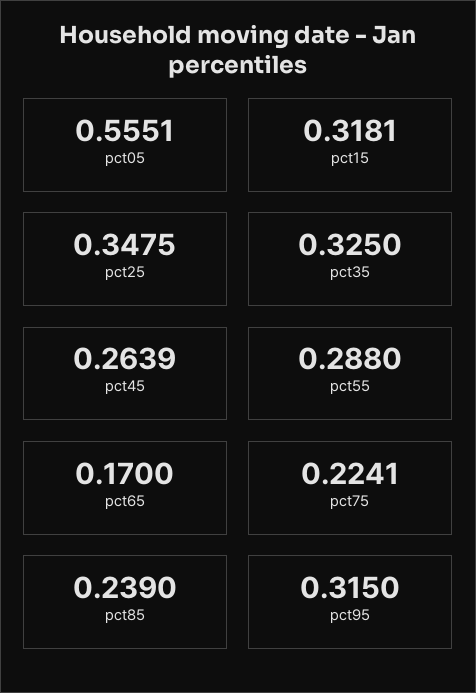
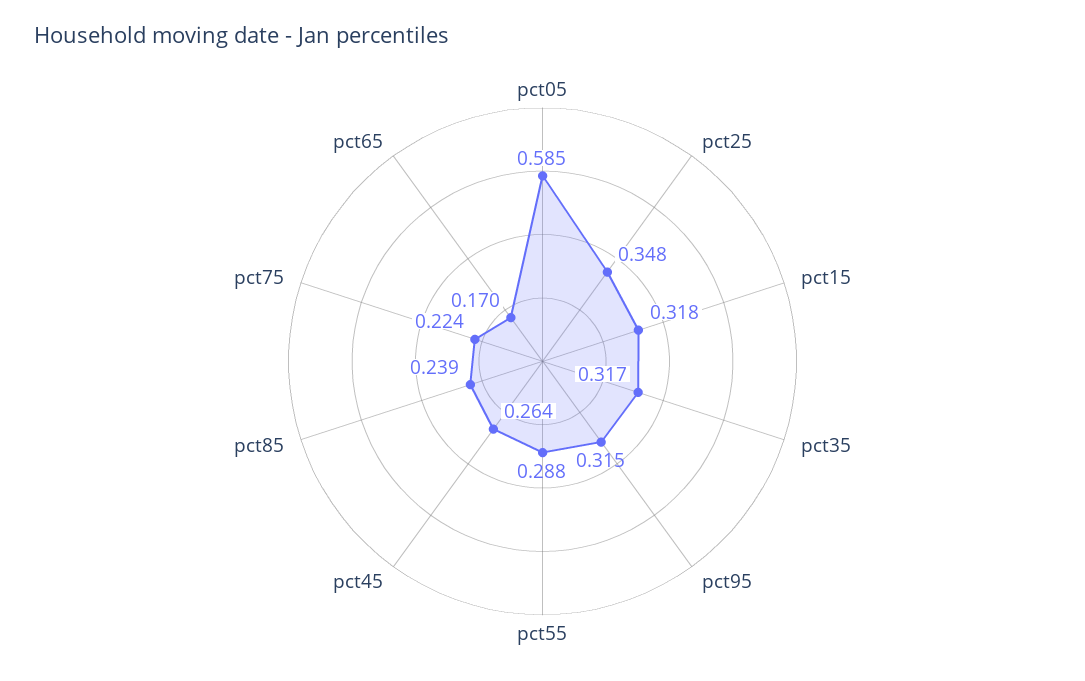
  {
-   "pct05": 0.5551,
+   "pct05": 0.585,
    "pct15": 0.3181,
    "pct25": 0.3475,
-   "pct35": 0.325,
+   "pct35": 0.317,
    "pct45": 0.2639,
    "pct55": 0.288,
    "pct65": 0.17,
    "pct75": 0.2241,
    "pct85": 0.239,
    "pct95": 0.315
  }

